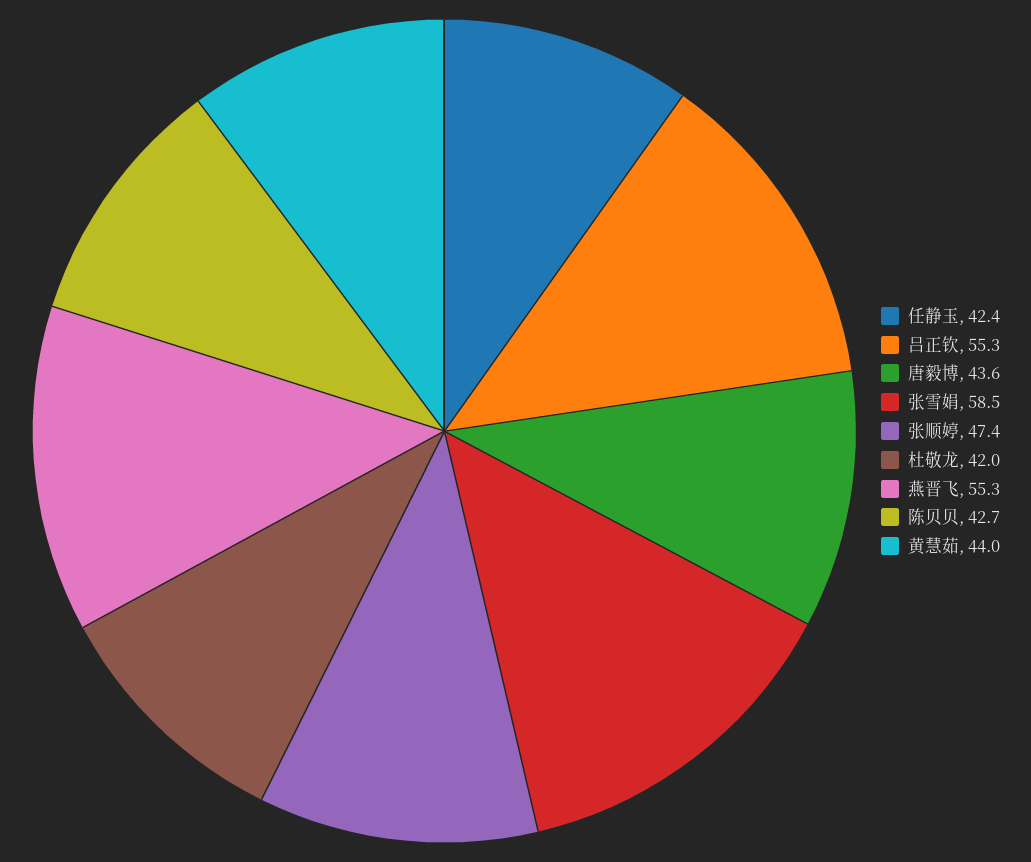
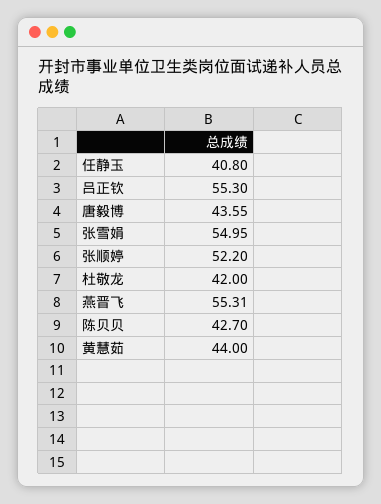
  {
-   "任静玉": 42.4,
+   "任静玉": 40.8,
    "吕正钦": 55.3,
    "唐毅博": 43.55,
-   "张雪娟": 58.5,
+   "张雪娟": 54.95,
-   "张顺婷": 47.4,
+   "张顺婷": 52.2,
    "杜敬龙": 42,
    "燕晋飞": 55.31,
    "陈贝贝": 42.7,
    "黄慧茹": 44
  }

